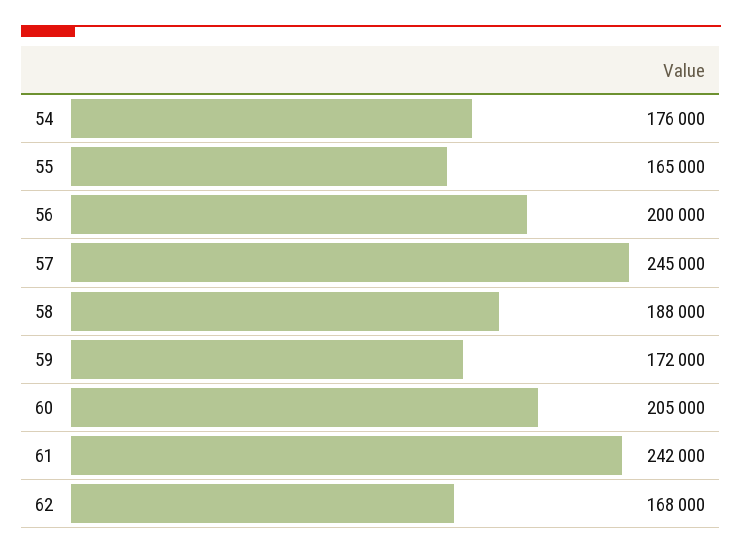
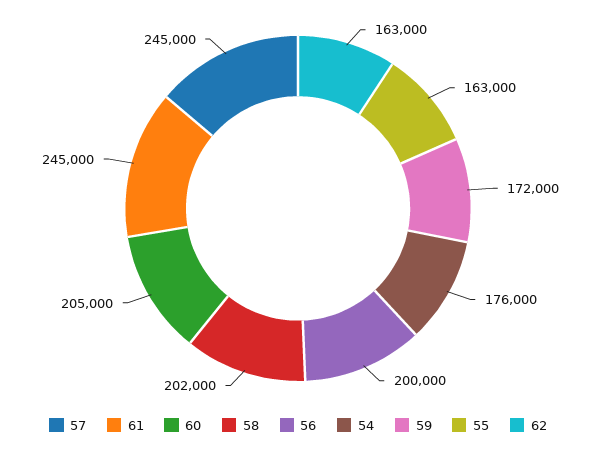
  {
    "54": 176000,
-   "55": 165000,
+   "55": 163000,
    "56": 200000,
    "57": 245000,
-   "58": 188000,
+   "58": 202000,
    "59": 172000,
    "60": 205000,
-   "61": 242000,
+   "61": 245000,
-   "62": 168000
+   "62": 163000
  }

